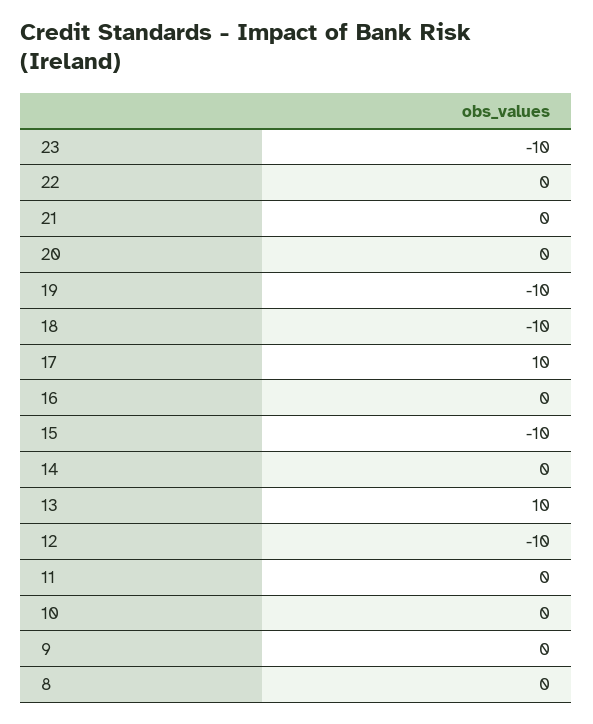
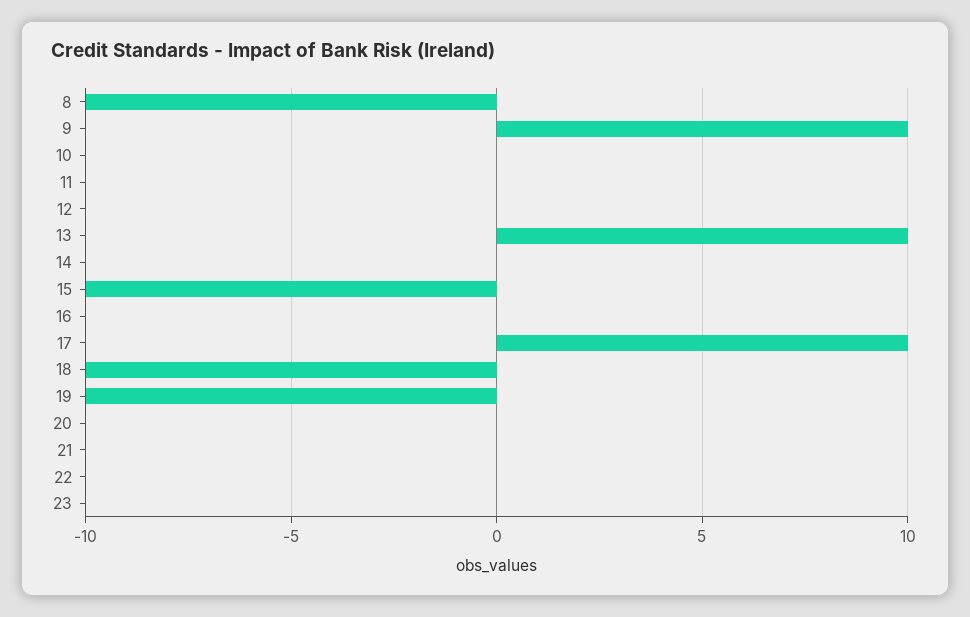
  {
-   "23": -10,
+   "23": 0,
    "22": 0,
    "21": 0,
    "20": 0,
    "19": -10,
    "18": -10,
    "17": 10,
    "16": 0,
    "15": -10,
    "14": 0,
    "13": 10,
-   "12": -10,
+   "12": 0,
    "11": 0,
    "10": 0,
-   "9": 0,
+   "9": 10,
-   "8": 0
+   "8": -10
  }

